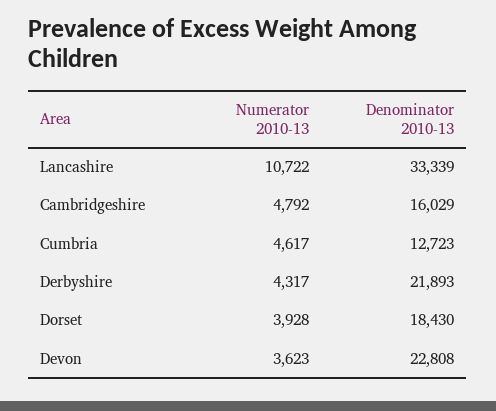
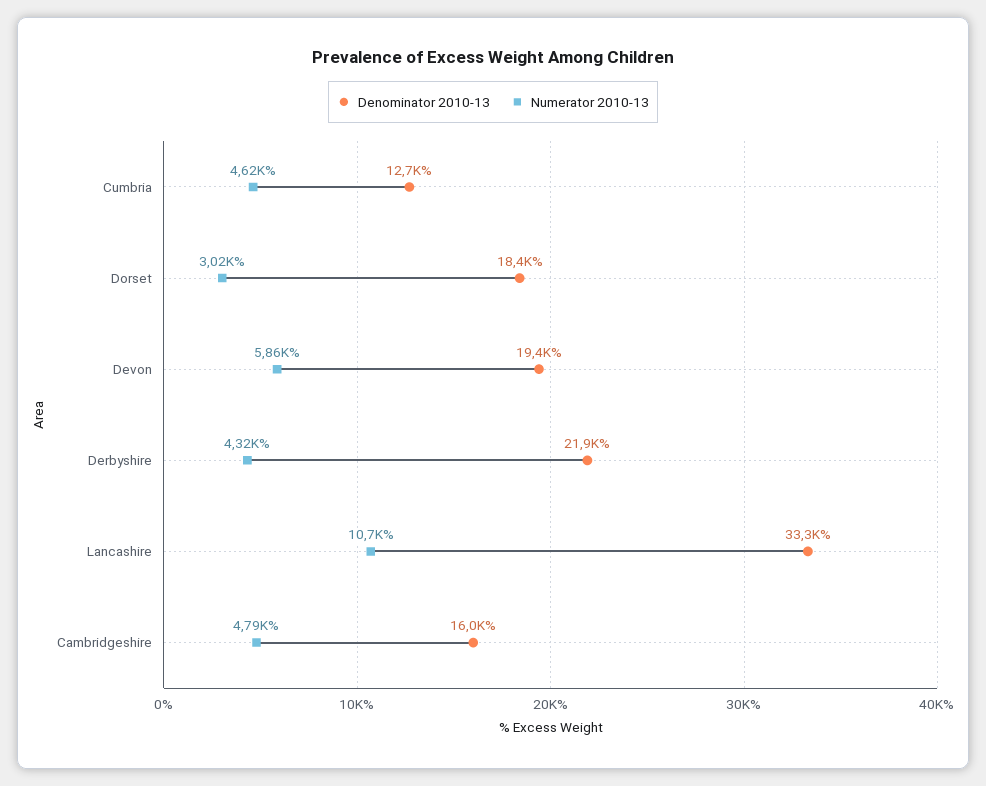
  {
    "Numerator 2010-13": {
      "Lancashire": 10722,
      "Cambridgeshire": 4792,
      "Cumbria": 4617,
      "Derbyshire": 4317,
-     "Dorset": 3928,
+     "Dorset": 3020,
-     "Devon": 3623
+     "Devon": 5860
    },
    "Denominator 2010-13": {
      "Lancashire": 33339,
      "Cambridgeshire": 16029,
      "Cumbria": 12723,
      "Derbyshire": 21893,
      "Dorset": 18430,
-     "Devon": 22808
+     "Devon": 19400
    }
  }

